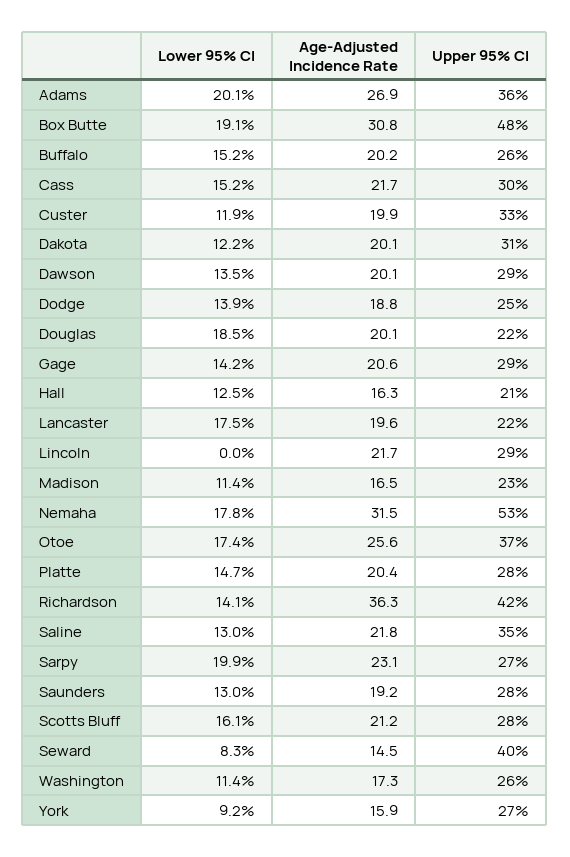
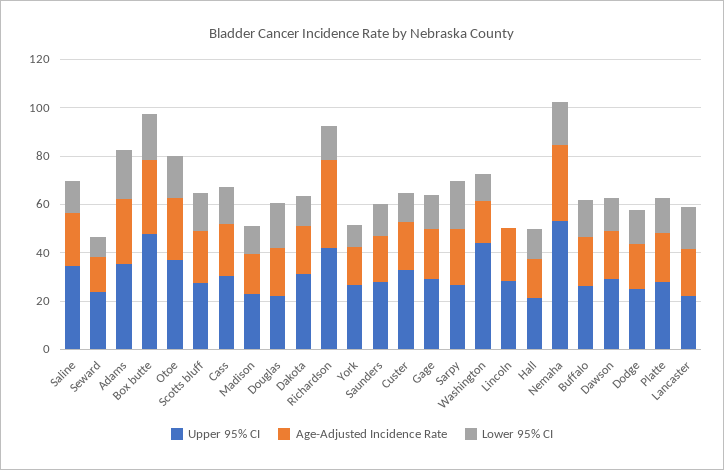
  {
    "Lower 95% CI": {
      "Adams": 20.1,
      "Box Butte": 19.1,
      "Buffalo": 15.2,
      "Cass": 15.2,
      "Custer": 11.9,
      "Dakota": 12.2,
      "Dawson": 13.5,
      "Dodge": 13.9,
      "Douglas": 18.5,
      "Gage": 14.2,
      "Hall": 12.5,
      "Lancaster": 17.5,
      "Lincoln": 0,
      "Madison": 11.4,
      "Nemaha": 17.8,
      "Otoe": 17.4,
      "Platte": 14.7,
      "Richardson": 14.1,
      "Saline": 13,
      "Sarpy": 19.9,
      "Saunders": 13,
      "Scotts Bluff": 16.1,
      "Seward": 8.3,
      "Washington": 11.4,
      "York": 9.2
    },
    "Age-Adjusted Incidence Rate": {
      "Adams": 26.9,
      "Box Butte": 30.8,
      "Buffalo": 20.2,
      "Cass": 21.7,
      "Custer": 19.9,
      "Dakota": 20.1,
      "Dawson": 20.1,
      "Dodge": 18.8,
      "Douglas": 20.1,
      "Gage": 20.6,
      "Hall": 16.3,
      "Lancaster": 19.6,
      "Lincoln": 21.7,
      "Madison": 16.5,
      "Nemaha": 31.5,
      "Otoe": 25.6,
      "Platte": 20.4,
      "Richardson": 36.3,
      "Saline": 21.8,
      "Sarpy": 23.1,
      "Saunders": 19.2,
      "Scotts Bluff": 21.2,
      "Seward": 14.5,
      "Washington": 17.3,
      "York": 15.9
    },
    "Upper 95% CI": {
      "Adams": 36,
      "Box Butte": 48,
      "Buffalo": 26,
      "Cass": 30,
      "Custer": 33,
      "Dakota": 31,
      "Dawson": 29,
      "Dodge": 25,
      "Douglas": 22,
      "Gage": 29,
      "Hall": 21,
      "Lancaster": 22,
      "Lincoln": 29,
      "Madison": 23,
      "Nemaha": 53,
      "Otoe": 37,
      "Platte": 28,
      "Richardson": 42,
      "Saline": 35,
      "Sarpy": 27,
      "Saunders": 28,
      "Scotts Bluff": 28,
-     "Seward": 40,
+     "Seward": 25,
-     "Washington": 26,
+     "Washington": 45,
      "York": 27
    }
  }

